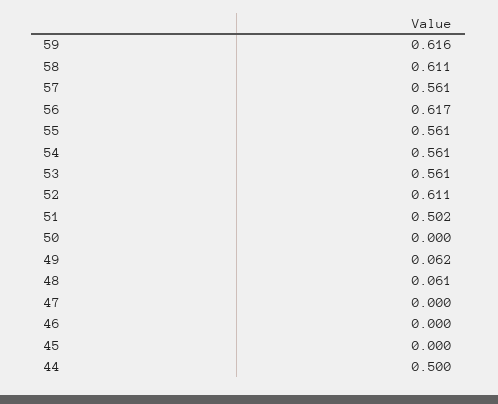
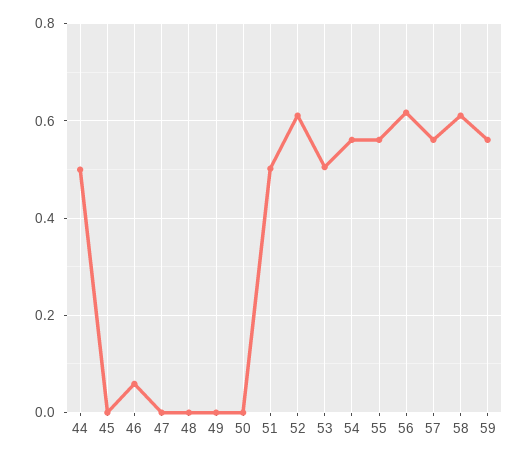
  {
-   "59": 0.616,
+   "59": 0.56,
    "58": 0.611,
    "57": 0.561,
    "56": 0.617,
    "55": 0.561,
    "54": 0.561,
-   "53": 0.561,
+   "53": 0.5,
    "52": 0.611,
    "51": 0.502,
    "50": 0,
-   "49": 0.062,
+   "49": 0,
-   "48": 0.061,
+   "48": 0,
    "47": 0,
-   "46": 0,
+   "46": 0.06,
    "45": 0,
    "44": 0.5
  }

